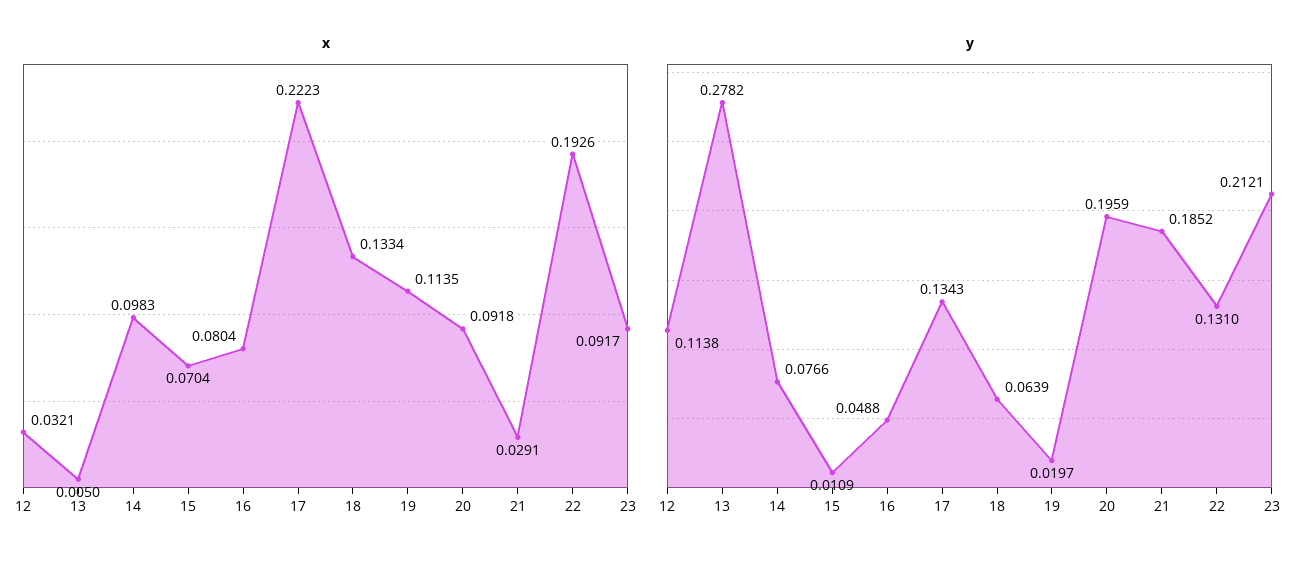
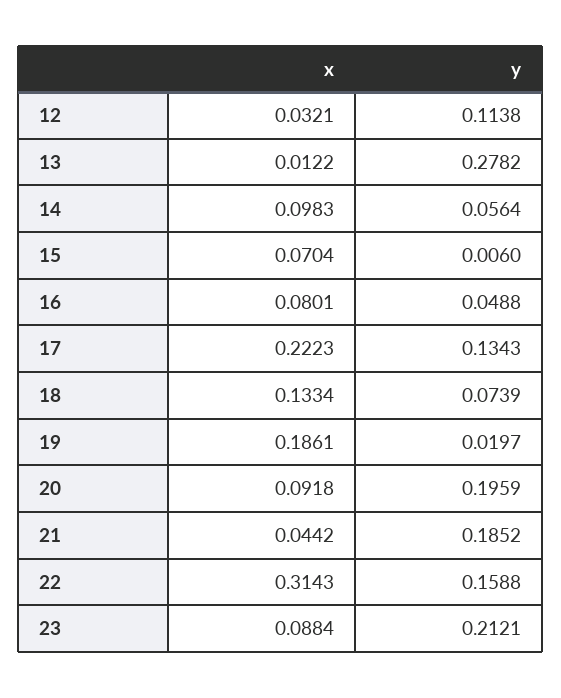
  {
    "x": {
      "12": 0.0321,
-     "13": 0.005,
+     "13": 0.0122,
      "14": 0.0983,
      "15": 0.0704,
-     "16": 0.0804,
+     "16": 0.0801,
      "17": 0.2223,
      "18": 0.1334,
-     "19": 0.1135,
+     "19": 0.1861,
      "20": 0.0918,
-     "21": 0.0291,
+     "21": 0.0442,
-     "22": 0.1926,
+     "22": 0.3143,
-     "23": 0.0917
+     "23": 0.0884
    },
    "y": {
      "12": 0.1138,
      "13": 0.2782,
-     "14": 0.0766,
+     "14": 0.0564,
-     "15": 0.0109,
+     "15": 0.006,
      "16": 0.0488,
      "17": 0.1343,
-     "18": 0.0639,
+     "18": 0.0739,
      "19": 0.0197,
      "20": 0.1959,
      "21": 0.1852,
-     "22": 0.131,
+     "22": 0.1588,
      "23": 0.2121
    }
  }

